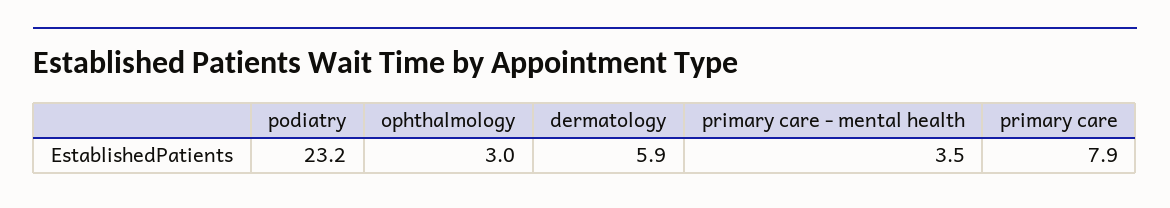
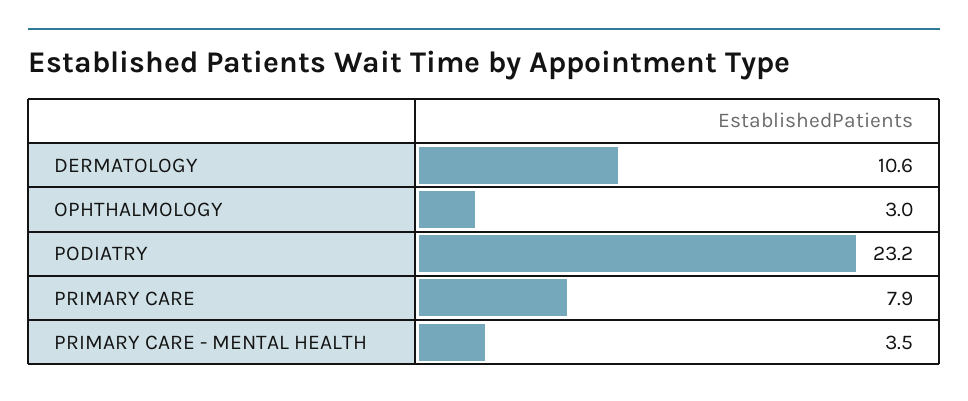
  {
    "podiatry": 23.2,
    "ophthalmology": 3,
-   "dermatology": 5.9,
+   "dermatology": 10.6,
    "primary care - mental health": 3.5,
    "primary care": 7.9
  }

